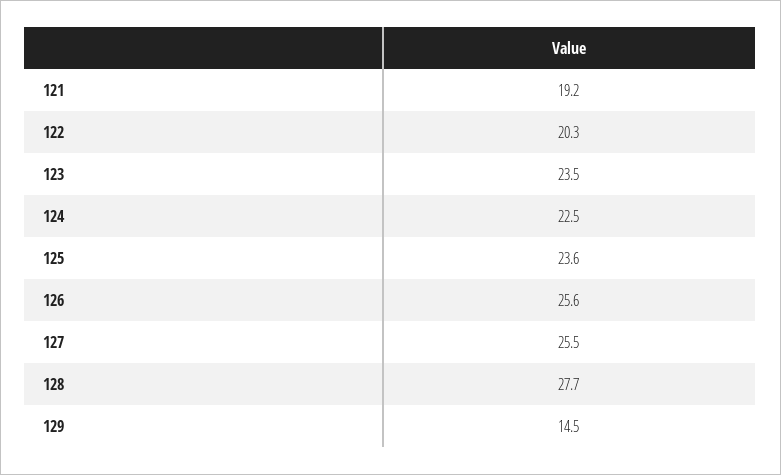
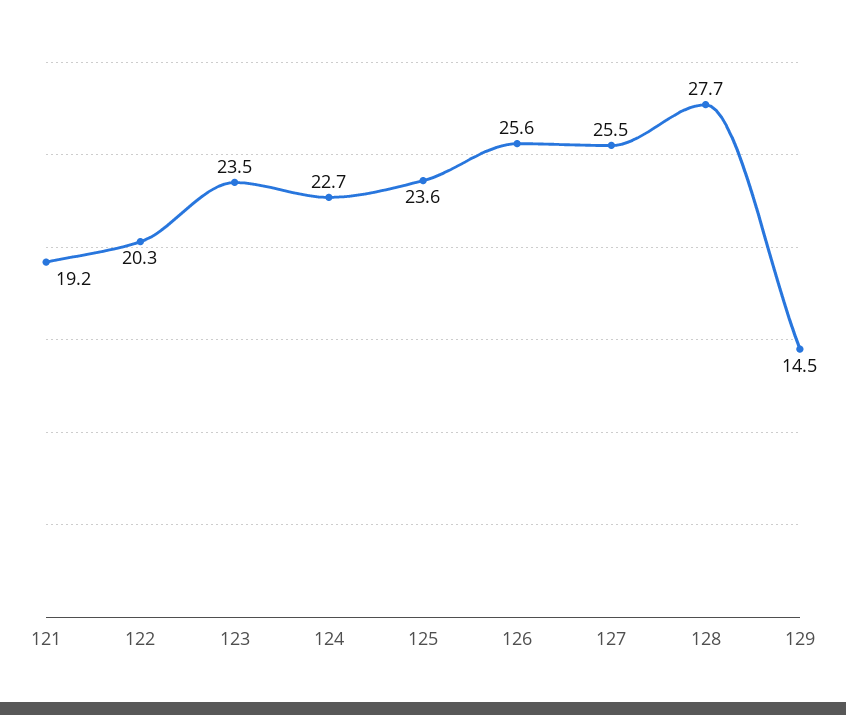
  {
    "121": 19.2,
    "122": 20.3,
    "123": 23.5,
-   "124": 22.5,
+   "124": 22.7,
    "125": 23.6,
    "126": 25.6,
    "127": 25.5,
    "128": 27.7,
    "129": 14.5
  }

